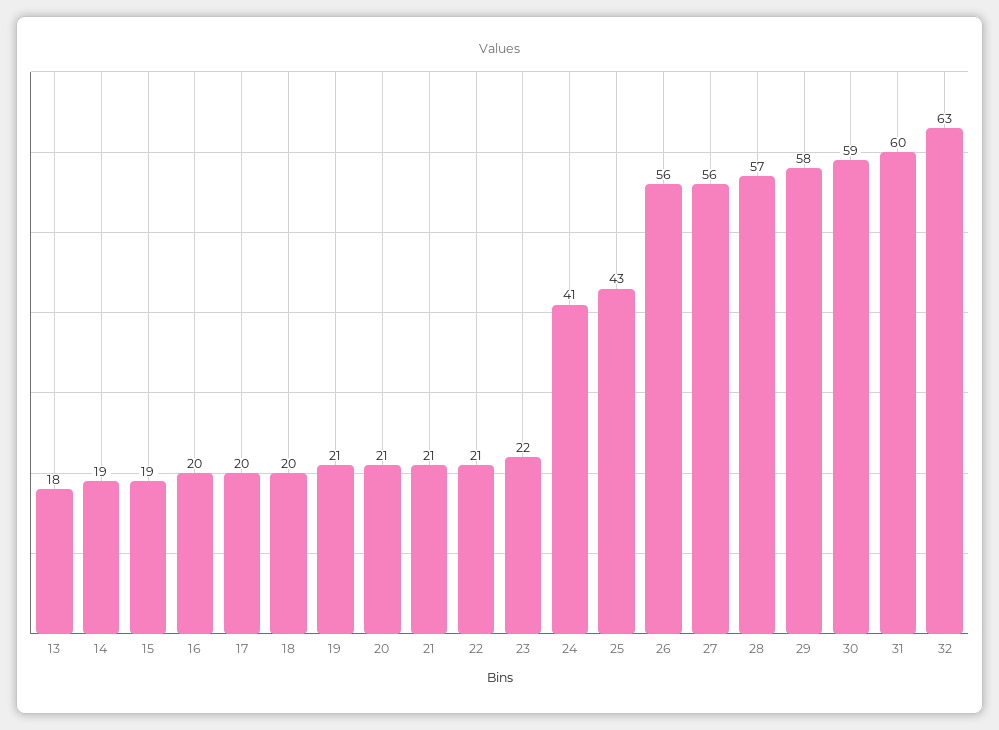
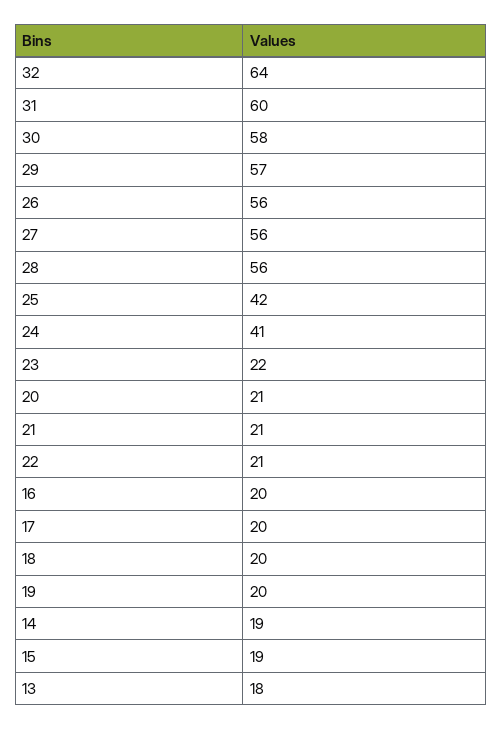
  {
    "13": 18,
    "14": 19,
    "15": 19,
    "16": 20,
    "17": 20,
    "18": 20,
-   "19": 21,
+   "19": 20,
    "20": 21,
    "21": 21,
    "22": 21,
    "23": 22,
    "24": 41,
-   "25": 43,
+   "25": 42,
    "26": 56,
    "27": 56,
-   "28": 57,
+   "28": 56,
-   "29": 58,
+   "29": 57,
-   "30": 59,
+   "30": 58,
    "31": 60,
-   "32": 63
+   "32": 64
  }

